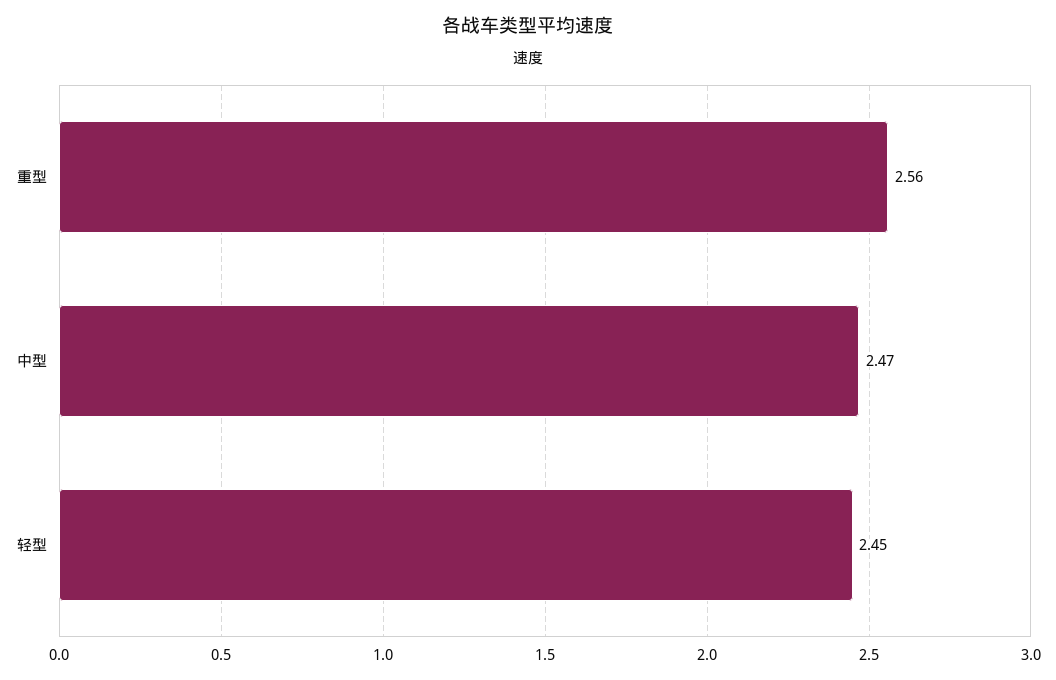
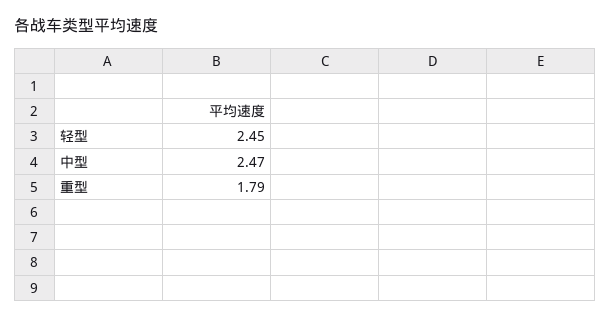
  {
-   "重型": 2.56,
+   "重型": 1.79,
    "中型": 2.47,
    "轻型": 2.45
  }

